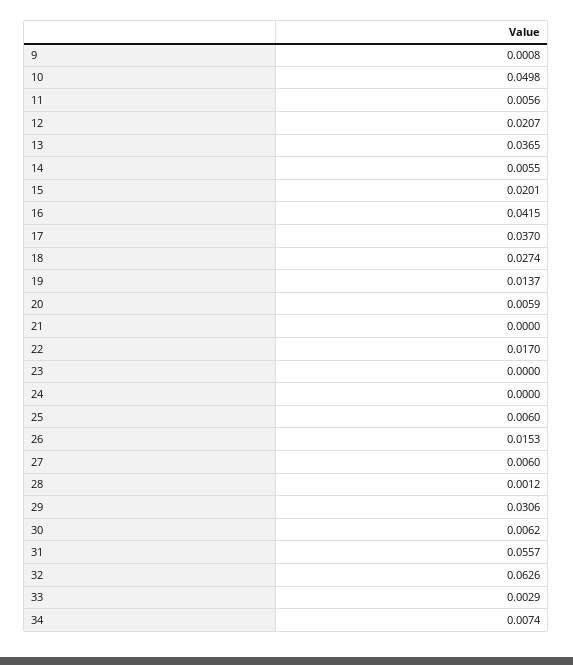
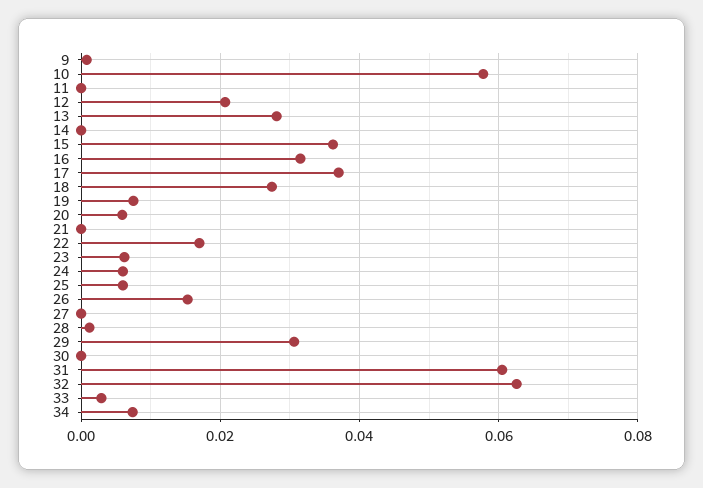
  {
    "9": 0.0008,
-   "10": 0.0498,
+   "10": 0.058,
-   "11": 0.0056,
+   "11": 0,
    "12": 0.0207,
-   "13": 0.0365,
+   "13": 0.028,
-   "14": 0.0055,
+   "14": 0,
-   "15": 0.0201,
+   "15": 0.036,
-   "16": 0.0415,
+   "16": 0.032,
    "17": 0.037,
    "18": 0.0274,
-   "19": 0.0137,
+   "19": 0.008,
    "20": 0.0059,
    "21": 0,
    "22": 0.017,
-   "23": 0,
+   "23": 0.006,
-   "24": 0,
+   "24": 0.006,
    "25": 0.006,
    "26": 0.0153,
-   "27": 0.006,
+   "27": 0,
    "28": 0.0012,
    "29": 0.0306,
-   "30": 0.0062,
+   "30": 0,
-   "31": 0.0557,
+   "31": 0.06,
    "32": 0.0626,
    "33": 0.0029,
    "34": 0.0074
  }

